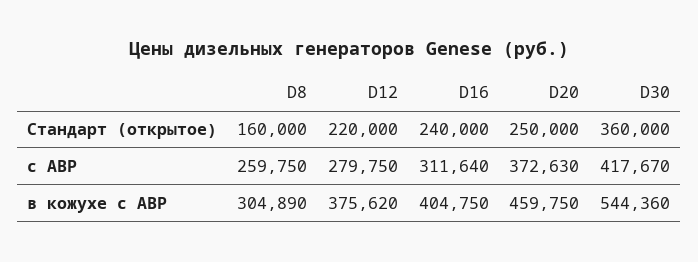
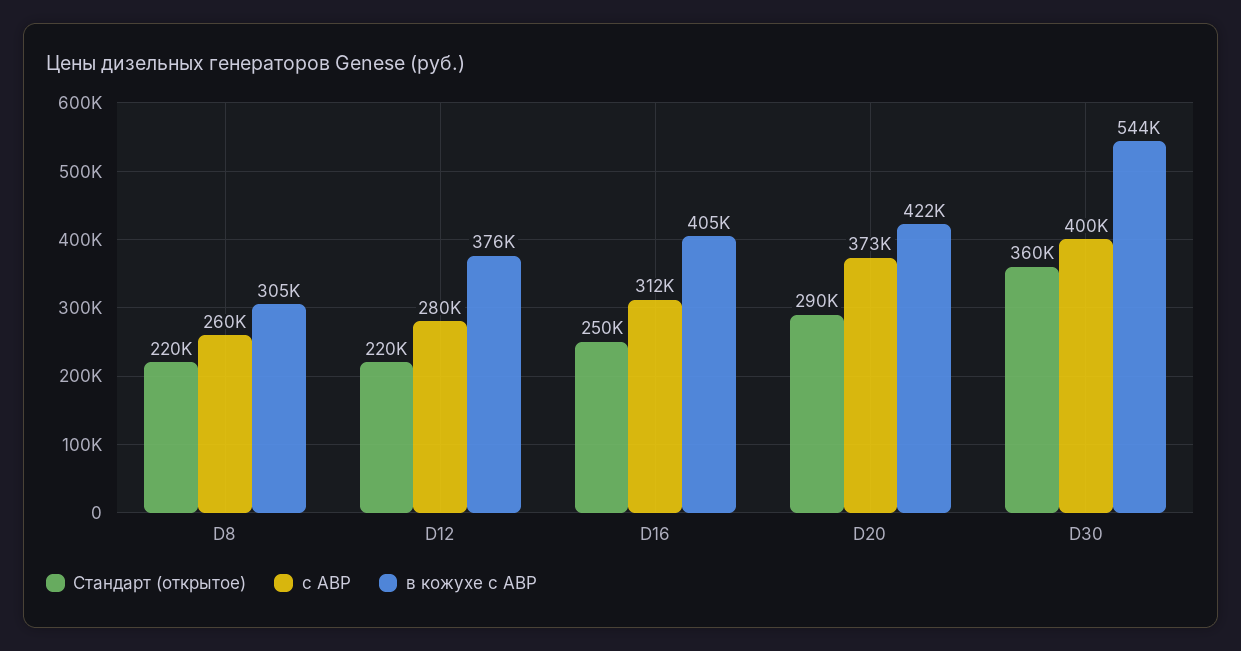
  {
    "Стандарт (открытое)": {
-     "D8": 160000,
+     "D8": 220000,
      "D12": 220000,
-     "D16": 240000,
+     "D16": 250000,
-     "D20": 250000,
+     "D20": 290000,
      "D30": 360000
    },
    "с АВР": {
      "D8": 259750,
      "D12": 279750,
      "D16": 311640,
      "D20": 372630,
-     "D30": 417670
+     "D30": 400000
    },
    "в кожухе с АВР": {
      "D8": 304890,
      "D12": 375620,
      "D16": 404750,
-     "D20": 459750,
+     "D20": 422000,
      "D30": 544360
    }
  }

